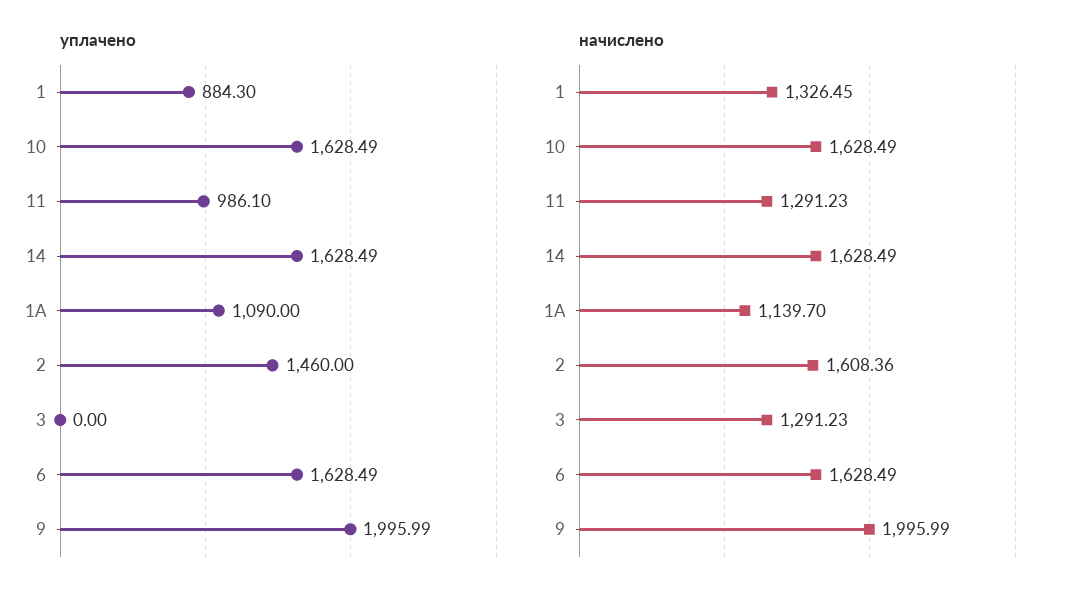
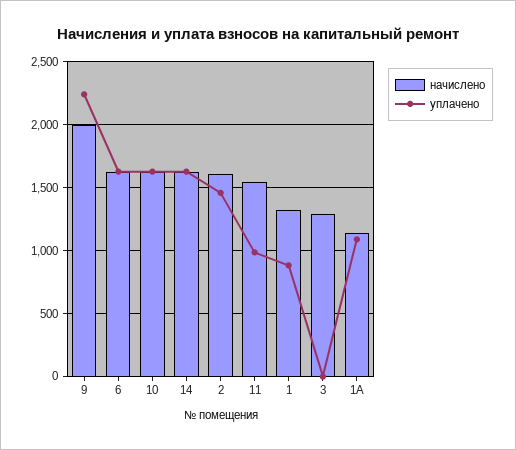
  {
    "уплачено": {
      "1": 884.3,
      "10": 1628.49,
      "11": 986.1,
      "14": 1628.49,
      "1А": 1090,
      "2": 1460,
      "3": 0,
      "6": 1628.49,
-     "9": 1995.99
+     "9": 2250
    },
    "начислено": {
      "1": 1326.45,
      "10": 1628.49,
-     "11": 1291.23,
+     "11": 1550,
      "14": 1628.49,
      "1А": 1139.7,
      "2": 1608.36,
      "3": 1291.23,
      "6": 1628.49,
      "9": 1995.99
    }
  }

